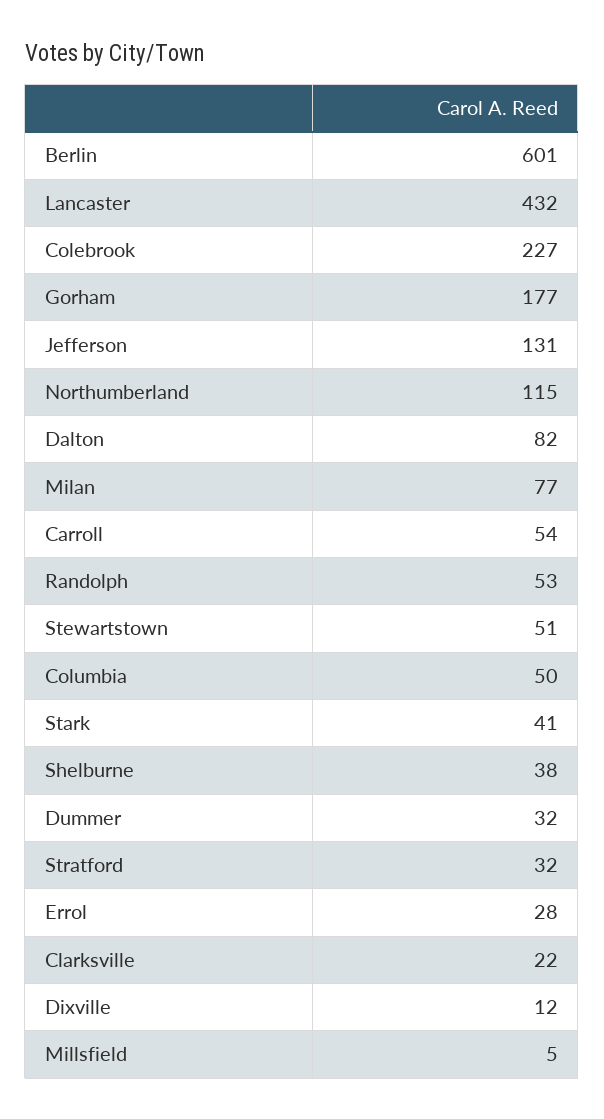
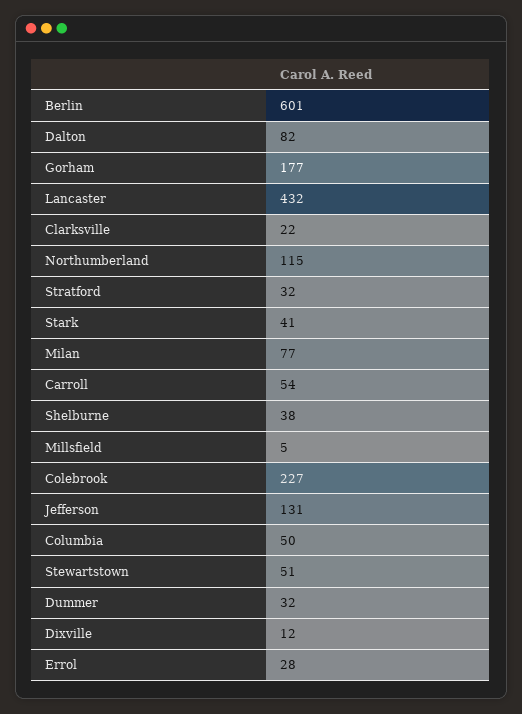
  {
    "Berlin": 601,
    "Lancaster": 432,
    "Colebrook": 227,
    "Gorham": 177,
    "Jefferson": 131,
    "Northumberland": 115,
    "Dalton": 82,
    "Milan": 77,
    "Carroll": 54,
-   "Randolph": 53,
    "Stewartstown": 51,
    "Columbia": 50,
    "Stark": 41,
    "Shelburne": 38,
    "Dummer": 32,
    "Stratford": 32,
    "Errol": 28,
    "Clarksville": 22,
    "Dixville": 12,
    "Millsfield": 5
  }

